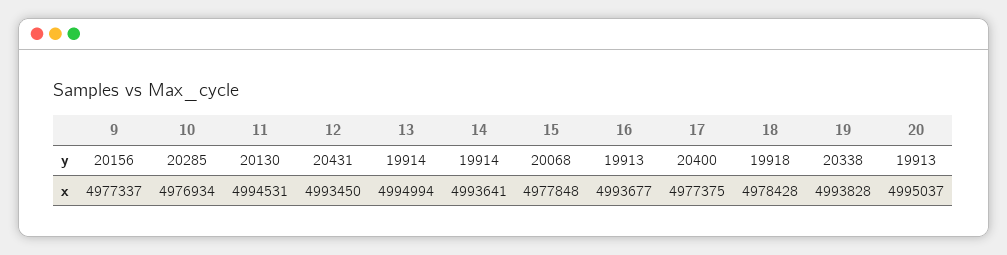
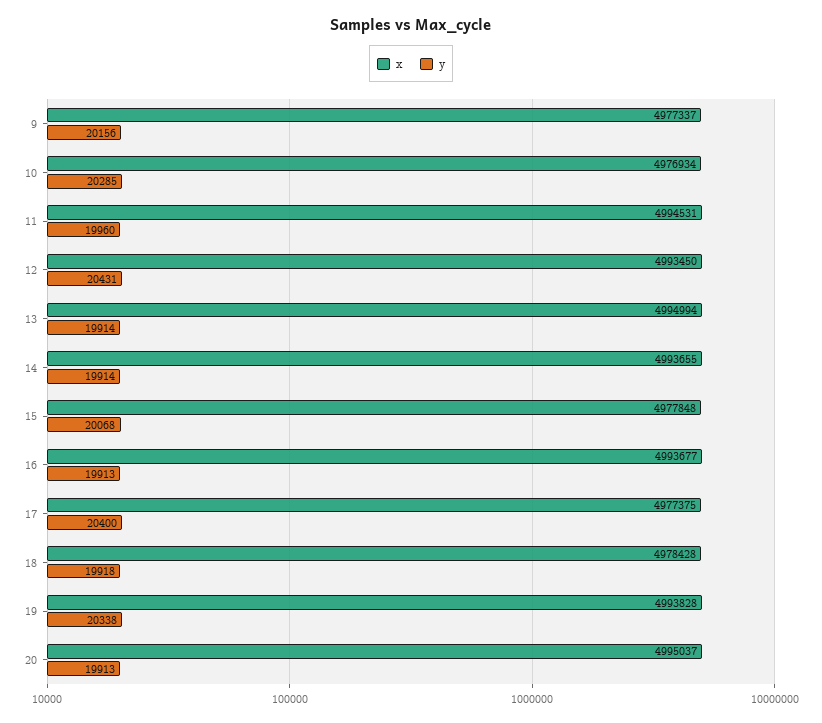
  {
    "y": {
      "9": 20156,
      "10": 20285,
-     "11": 20130,
+     "11": 19960,
      "12": 20431,
      "13": 19914,
      "14": 19914,
      "15": 20068,
      "16": 19913,
      "17": 20400,
      "18": 19918,
      "19": 20338,
      "20": 19913
    },
    "x": {
      "9": 4977337,
      "10": 4976934,
      "11": 4994531,
      "12": 4993450,
      "13": 4994994,
-     "14": 4993641,
+     "14": 4993655,
      "15": 4977848,
      "16": 4993677,
      "17": 4977375,
      "18": 4978428,
      "19": 4993828,
      "20": 4995037
    }
  }

